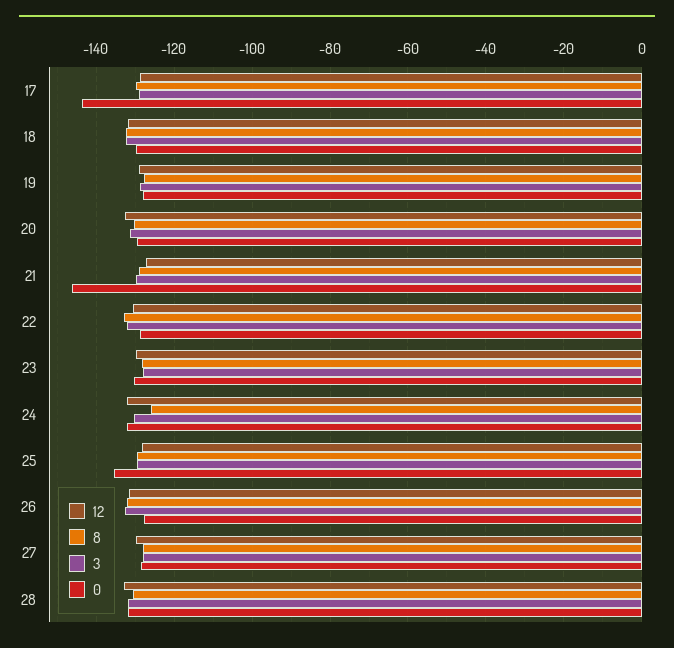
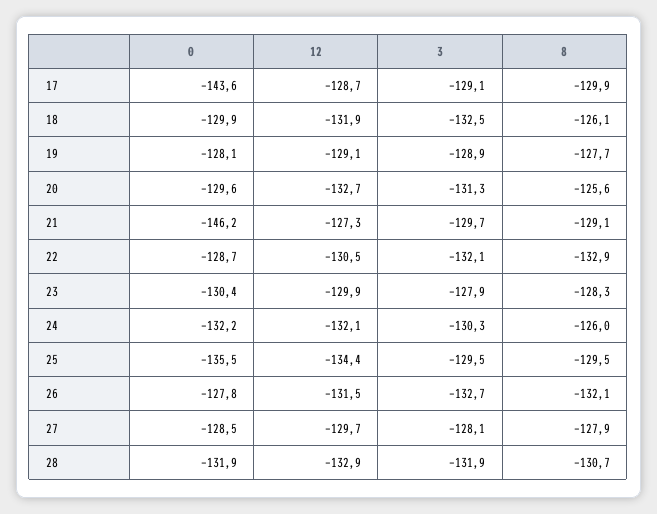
  {
    "12": {
      "17": -128.7,
      "18": -131.9,
      "19": -129.1,
      "20": -132.7,
      "21": -127.3,
      "22": -130.5,
      "23": -129.9,
      "24": -132.1,
-     "25": -128,
+     "25": -134.4,
      "26": -131.5,
      "27": -129.7,
      "28": -132.9
    },
    "8": {
      "17": -129.9,
-     "18": -132,
+     "18": -126.1,
      "19": -127.7,
-     "20": -130,
+     "20": -125.6,
      "21": -129.1,
      "22": -132.9,
      "23": -128.3,
      "24": -126,
      "25": -129.5,
      "26": -132.1,
      "27": -127.9,
      "28": -130.7
    },
    "3": {
      "17": -129.1,
      "18": -132.5,
      "19": -128.9,
      "20": -131.3,
      "21": -129.7,
      "22": -132.1,
      "23": -127.9,
      "24": -130.3,
      "25": -129.5,
      "26": -132.7,
      "27": -128.1,
      "28": -131.9
    },
    "0": {
      "17": -143.6,
      "18": -129.9,
      "19": -128.1,
      "20": -129.6,
      "21": -146.2,
      "22": -128.7,
      "23": -130.4,
      "24": -132.2,
      "25": -135.5,
      "26": -127.8,
      "27": -128.5,
      "28": -131.9
    }
  }

